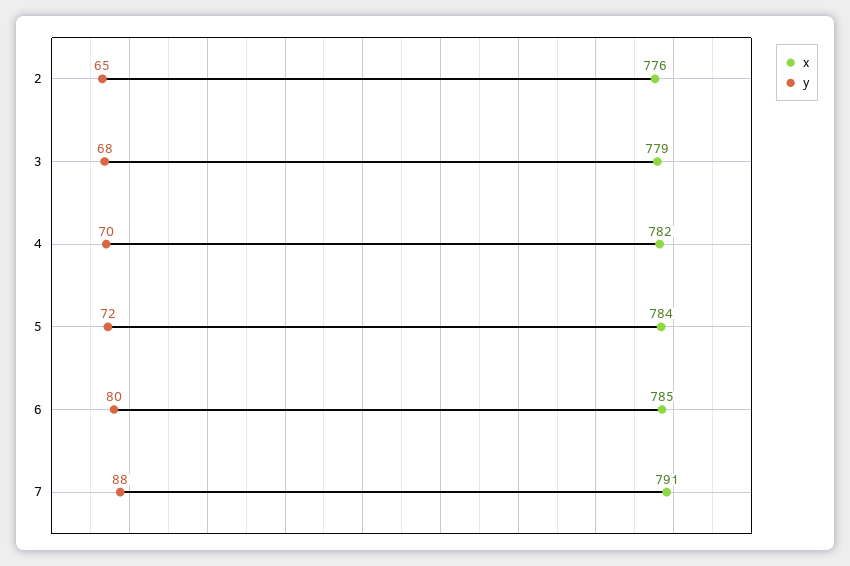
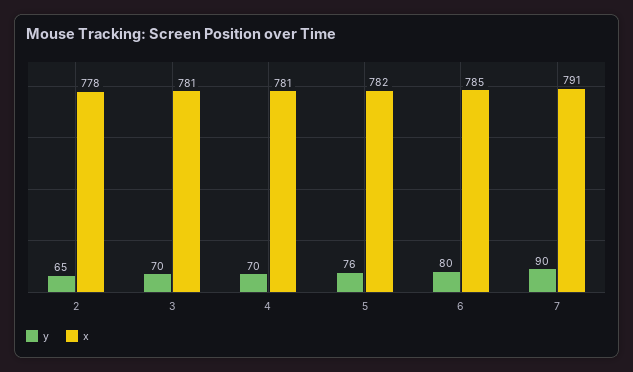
  {
    "x": {
-     "2": 776,
+     "2": 778,
-     "3": 779,
+     "3": 781,
-     "4": 782,
+     "4": 781,
-     "5": 784,
+     "5": 782,
      "6": 785,
      "7": 791
    },
    "y": {
      "2": 65,
-     "3": 68,
+     "3": 70,
      "4": 70,
-     "5": 72,
+     "5": 76,
      "6": 80,
-     "7": 88
+     "7": 90
    }
  }

